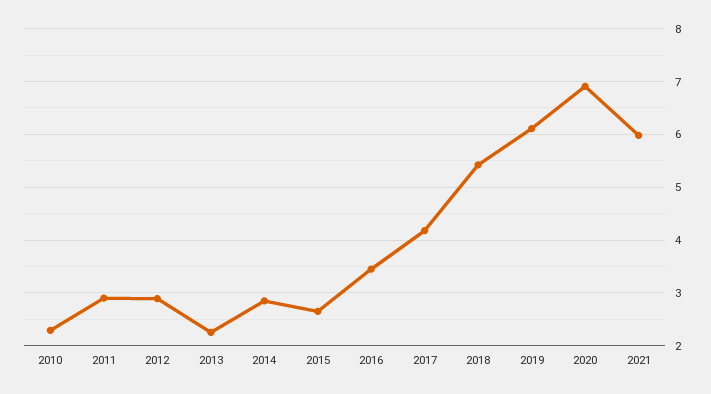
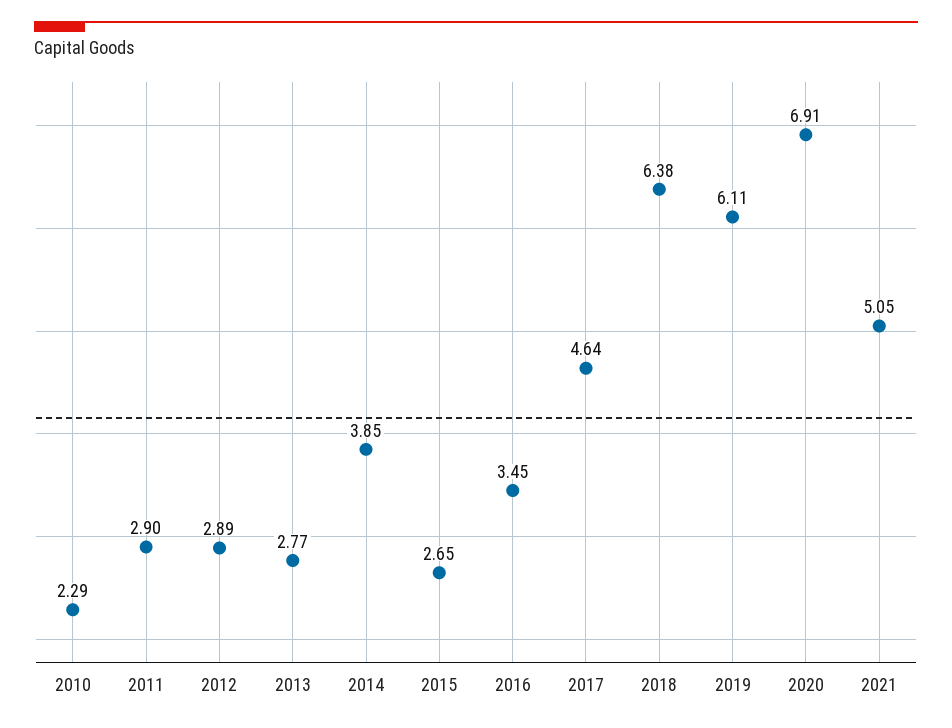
  {
    "2010": 2.29,
    "2011": 2.9,
    "2012": 2.89,
-   "2013": 2.2,
+   "2013": 2.77,
-   "2014": 2.8,
+   "2014": 3.85,
    "2015": 2.65,
    "2016": 3.45,
-   "2017": 4.2,
+   "2017": 4.64,
-   "2018": 5.4,
+   "2018": 6.38,
    "2019": 6.11,
    "2020": 6.91,
-   "2021": 6
+   "2021": 5.05
  }

